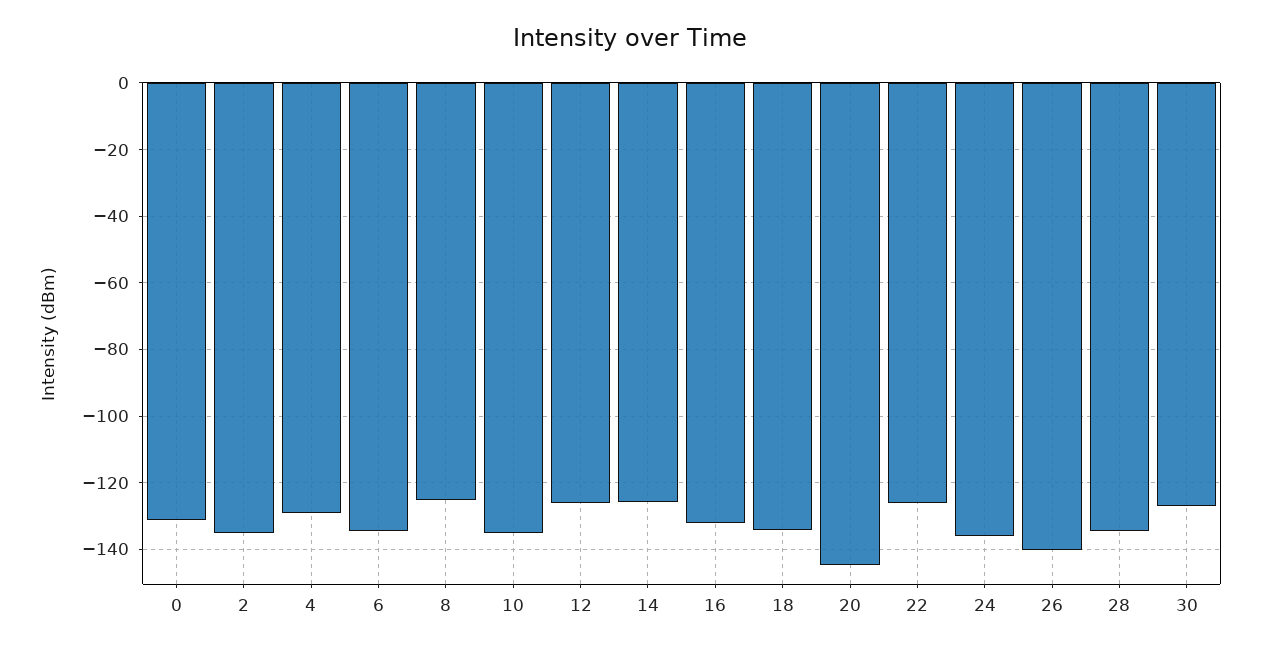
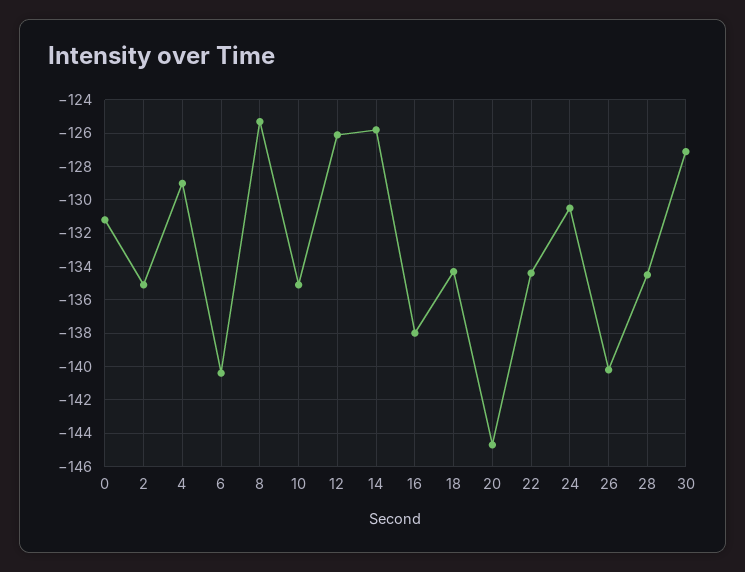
  {
    "0": -131,
    "2": -135,
    "4": -129,
-   "6": -134,
+   "6": -140.5,
    "8": -125.5,
    "10": -135,
    "12": -126,
    "14": -126,
-   "16": -132,
+   "16": -138,
    "18": -134.5,
    "20": -144.5,
-   "22": -126,
+   "22": -134.5,
-   "24": -136,
+   "24": -130.5,
    "26": -140,
    "28": -134.5,
    "30": -127
  }

